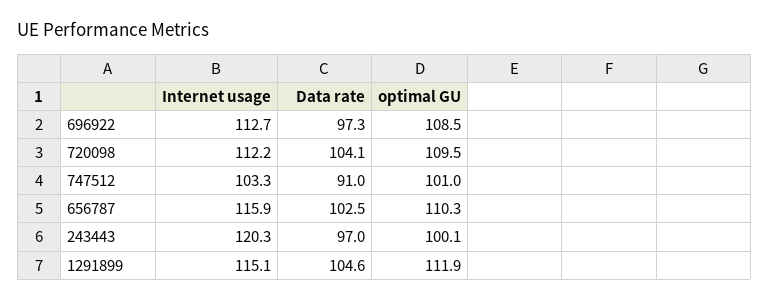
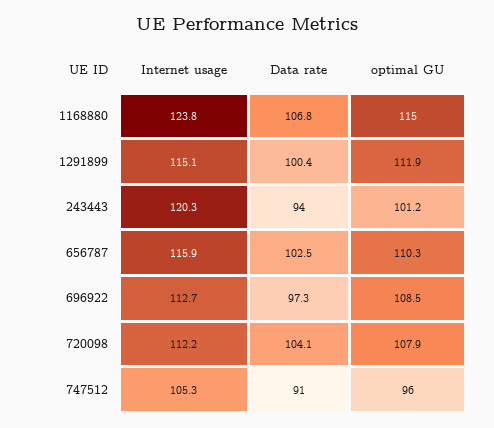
  {
    "Internet usage": {
      "696922": 112.7,
      "720098": 112.2,
-     "747512": 103.3,
+     "747512": 105.3,
      "656787": 115.9,
      "243443": 120.3,
-     "1291899": 115.1
+     "1291899": 115.1,
+     "1168880": 123.8
    },
    "Data rate": {
      "696922": 97.3,
      "720098": 104.1,
      "747512": 91,
      "656787": 102.5,
-     "243443": 97,
+     "243443": 94,
-     "1291899": 104.6
+     "1291899": 100.4,
+     "1168880": 106.8
    },
    "optimal GU": {
      "696922": 108.5,
-     "720098": 109.5,
+     "720098": 107.9,
-     "747512": 101,
+     "747512": 96,
      "656787": 110.3,
-     "243443": 100.1,
+     "243443": 101.2,
-     "1291899": 111.9
+     "1291899": 111.9,
+     "1168880": 115
    }
  }

